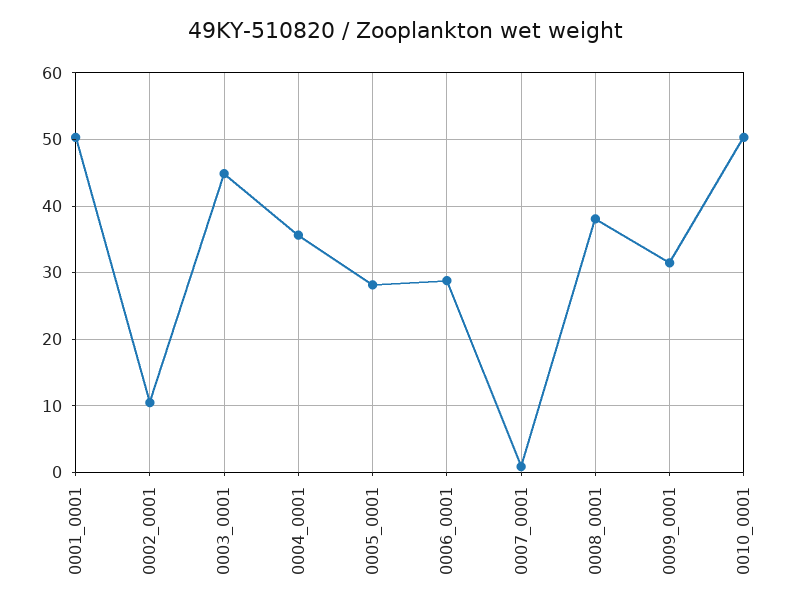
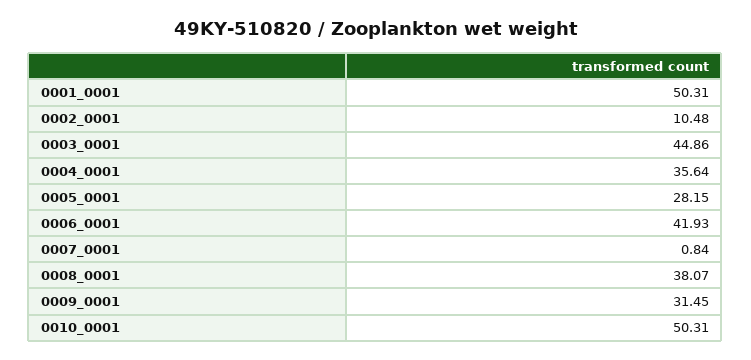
  {
    "0001_0001": 50.31,
    "0002_0001": 10.48,
    "0003_0001": 44.86,
    "0004_0001": 35.64,
    "0005_0001": 28.15,
-   "0006_0001": 29,
+   "0006_0001": 41.93,
    "0007_0001": 0.84,
    "0008_0001": 38.07,
    "0009_0001": 31.45,
    "0010_0001": 50.31
  }

